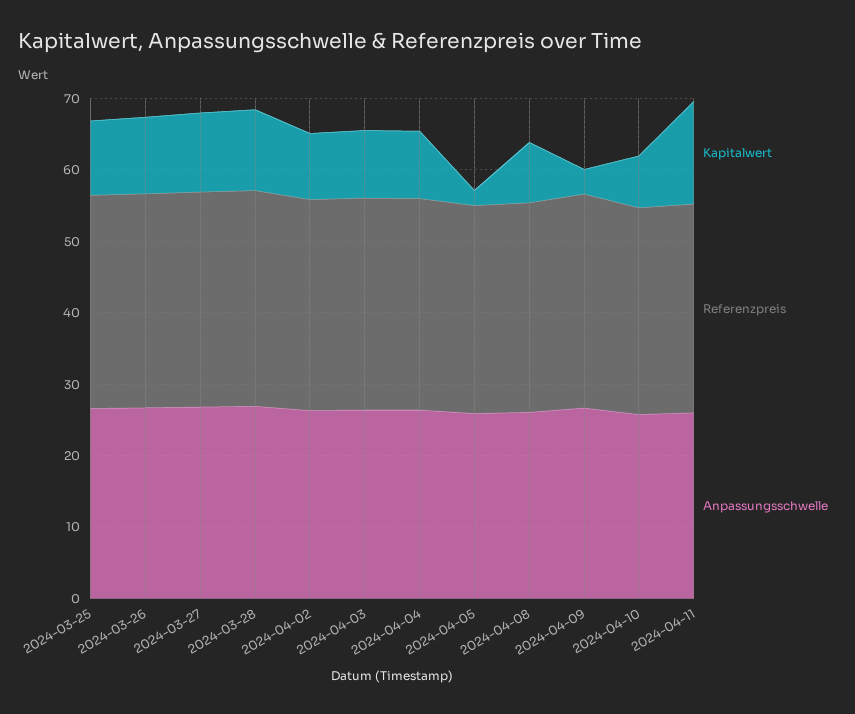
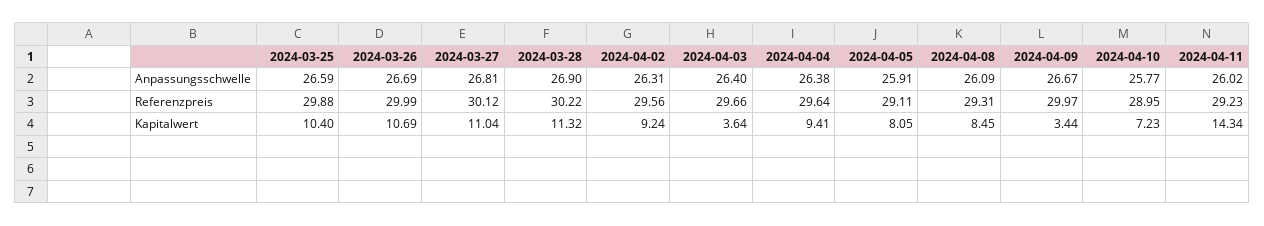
  {
    "Kapitalwert": {
      "2024-03-25": 10.4,
      "2024-03-26": 10.69,
      "2024-03-27": 11.04,
      "2024-03-28": 11.32,
      "2024-04-02": 9.24,
-     "2024-04-03": 10,
+     "2024-04-03": 3.64,
      "2024-04-04": 9.41,
-     "2024-04-05": 2,
+     "2024-04-05": 8.05,
      "2024-04-08": 8.45,
      "2024-04-09": 3.44,
      "2024-04-10": 7.23,
      "2024-04-11": 14.34
    },
    "Referenzpreis": {
      "2024-03-25": 29.88,
      "2024-03-26": 29.99,
      "2024-03-27": 30.12,
      "2024-03-28": 30.22,
      "2024-04-02": 29.56,
      "2024-04-03": 29.66,
      "2024-04-04": 29.64,
      "2024-04-05": 29.11,
      "2024-04-08": 29.31,
      "2024-04-09": 29.97,
      "2024-04-10": 28.95,
      "2024-04-11": 29.23
    },
    "Anpassungsschwelle": {
      "2024-03-25": 26.59,
      "2024-03-26": 26.69,
      "2024-03-27": 26.81,
      "2024-03-28": 26.9,
      "2024-04-02": 26.31,
      "2024-04-03": 26.4,
      "2024-04-04": 26.38,
      "2024-04-05": 25.91,
      "2024-04-08": 26.09,
      "2024-04-09": 26.67,
      "2024-04-10": 25.77,
      "2024-04-11": 26.02
    }
  }

